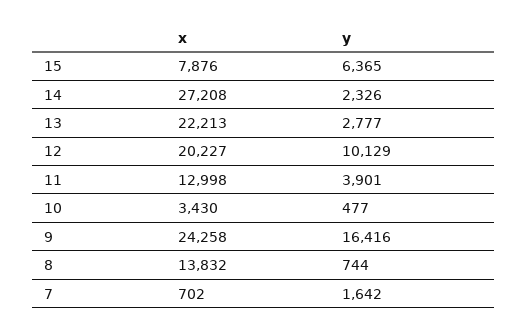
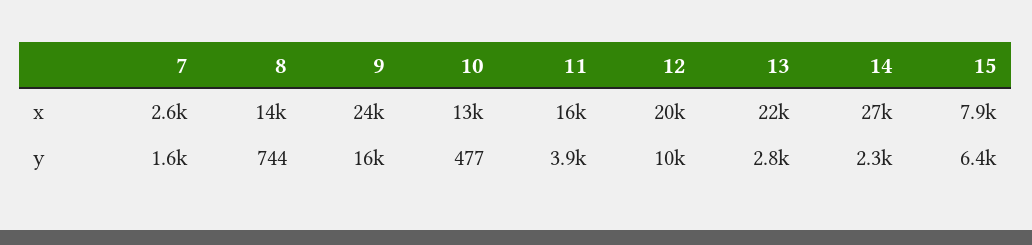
  {
    "x": {
      "15": 7876,
      "14": 27208,
      "13": 22213,
      "12": 20227,
-     "11": 12998,
+     "11": 16000,
-     "10": 3430,
+     "10": 13000,
      "9": 24258,
      "8": 13832,
-     "7": 702
+     "7": 2600
    },
    "y": {
      "15": 6365,
      "14": 2326,
      "13": 2777,
      "12": 10129,
      "11": 3901,
      "10": 477,
      "9": 16416,
      "8": 744,
      "7": 1642
    }
  }

